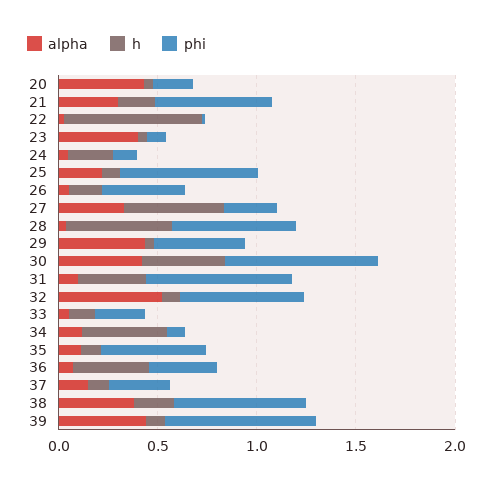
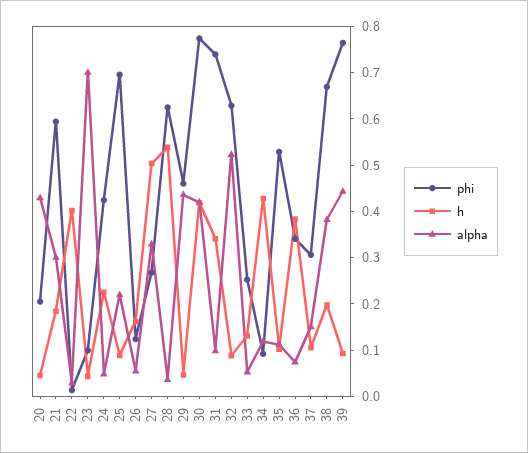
  {
    "alpha": {
      "20": 0.42,
      "21": 0.3,
      "22": 0.02,
-     "23": 0.4,
+     "23": 0.7,
      "24": 0.04,
      "25": 0.22,
      "26": 0.06,
      "27": 0.32,
      "28": 0.04,
      "29": 0.44,
      "30": 0.42,
      "31": 0.1,
      "32": 0.52,
      "33": 0.06,
      "34": 0.12,
      "35": 0.12,
      "36": 0.08,
      "37": 0.16,
      "38": 0.38,
      "39": 0.44
    },
    "h": {
      "20": 0.04,
      "21": 0.18,
-     "22": 0.7,
+     "22": 0.4,
      "23": 0.04,
      "24": 0.22,
      "25": 0.08,
      "26": 0.16,
      "27": 0.5,
      "28": 0.54,
      "29": 0.04,
      "30": 0.42,
      "31": 0.34,
      "32": 0.08,
      "33": 0.14,
      "34": 0.42,
      "35": 0.1,
      "36": 0.38,
      "37": 0.1,
      "38": 0.2,
      "39": 0.1
    },
    "phi": {
      "20": 0.2,
      "21": 0.6,
      "22": 0.02,
      "23": 0.1,
-     "24": 0.1,
+     "24": 0.42,
      "25": 0.7,
-     "26": 0.4,
+     "26": 0.12,
      "27": 0.26,
      "28": 0.62,
      "29": 0.46,
      "30": 0.78,
      "31": 0.74,
      "32": 0.62,
      "33": 0.26,
      "34": 0.1,
      "35": 0.52,
      "36": 0.34,
      "37": 0.3,
      "38": 0.66,
      "39": 0.76
    }
  }

